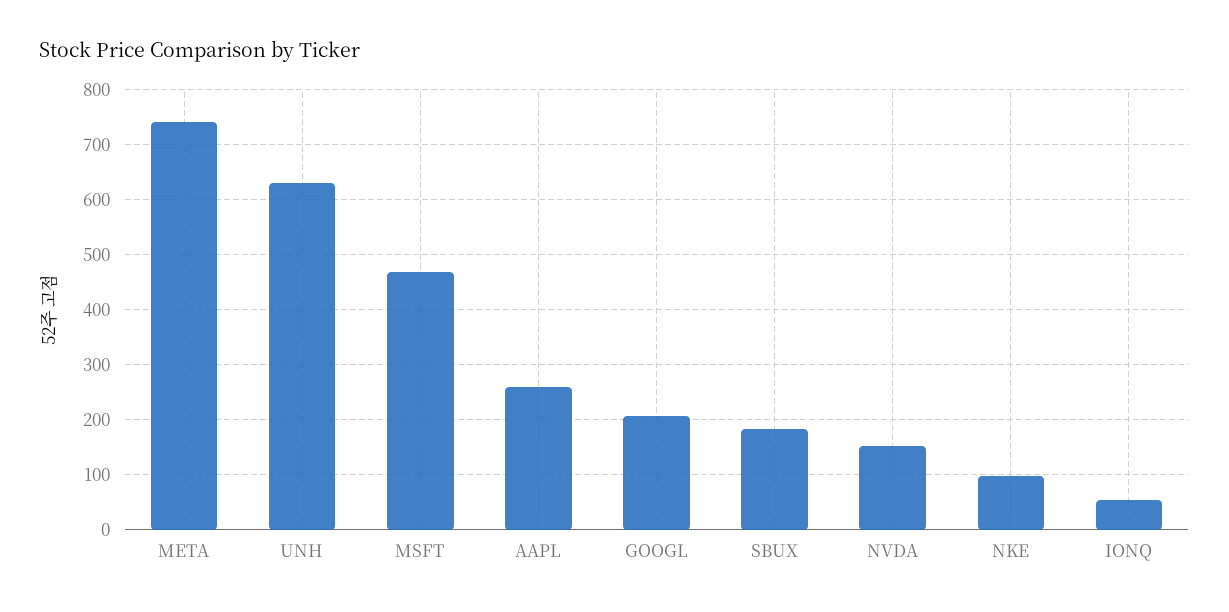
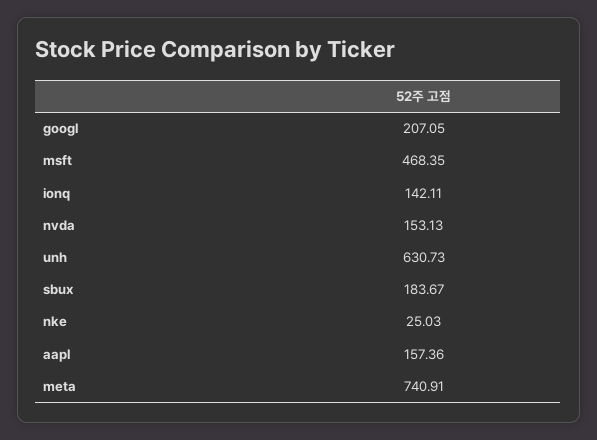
  {
    "META": 740.91,
    "UNH": 630.73,
    "MSFT": 468.35,
-   "AAPL": 260,
+   "AAPL": 157.36,
    "GOOGL": 207.05,
    "SBUX": 183.67,
    "NVDA": 153.13,
-   "NKE": 100,
+   "NKE": 25.03,
-   "IONQ": 60
+   "IONQ": 142.11
  }

